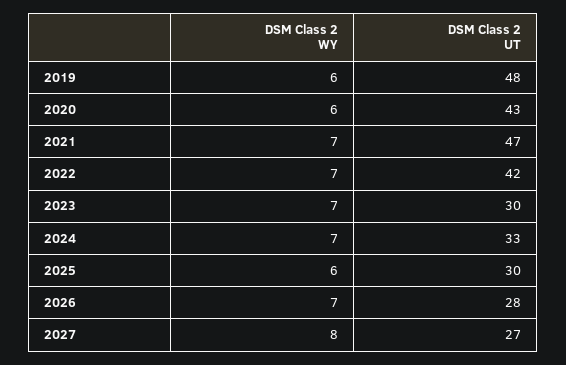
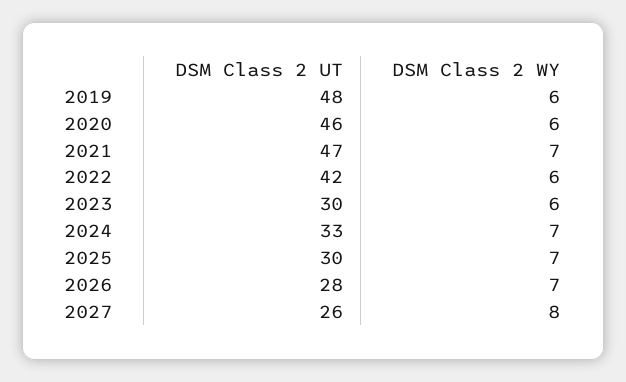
  {
    "DSM Class 2 WY": {
      "2019": 6,
      "2020": 6,
      "2021": 7,
-     "2022": 7,
+     "2022": 6,
-     "2023": 7,
+     "2023": 6,
      "2024": 7,
-     "2025": 6,
+     "2025": 7,
      "2026": 7,
      "2027": 8
    },
    "DSM Class 2 UT": {
      "2019": 48,
-     "2020": 43,
+     "2020": 46,
      "2021": 47,
      "2022": 42,
      "2023": 30,
      "2024": 33,
      "2025": 30,
      "2026": 28,
-     "2027": 27
+     "2027": 26
    }
  }

